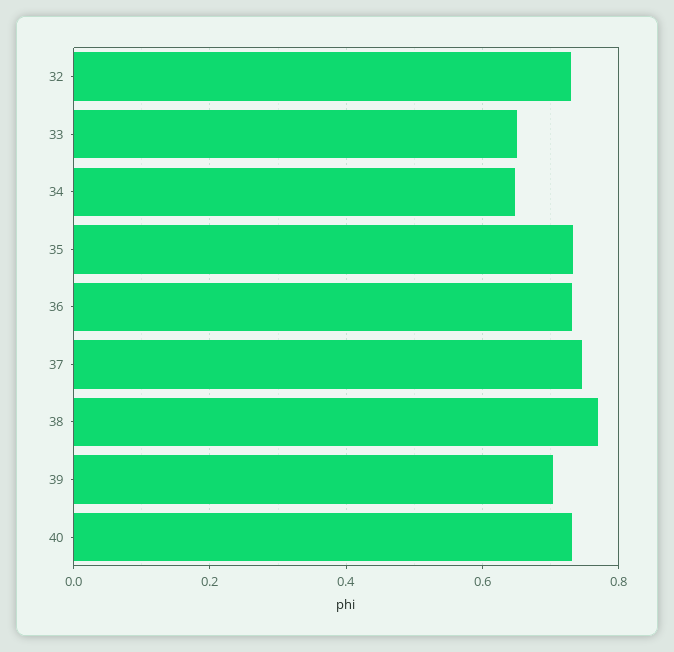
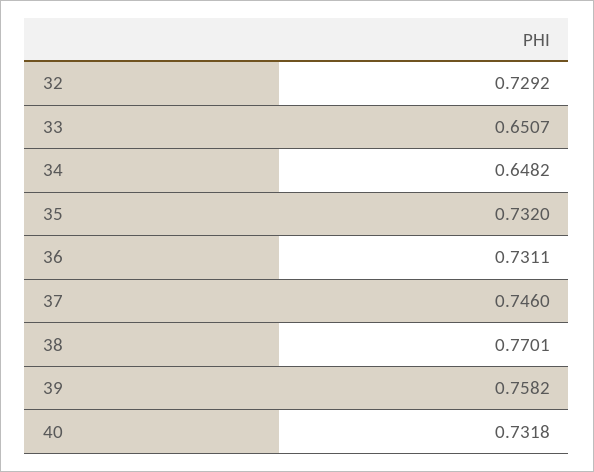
  {
    "32": 0.7292,
    "33": 0.6507,
    "34": 0.6482,
    "35": 0.732,
    "36": 0.7311,
    "37": 0.746,
    "38": 0.7701,
-   "39": 0.7,
+   "39": 0.7582,
    "40": 0.7318
  }

